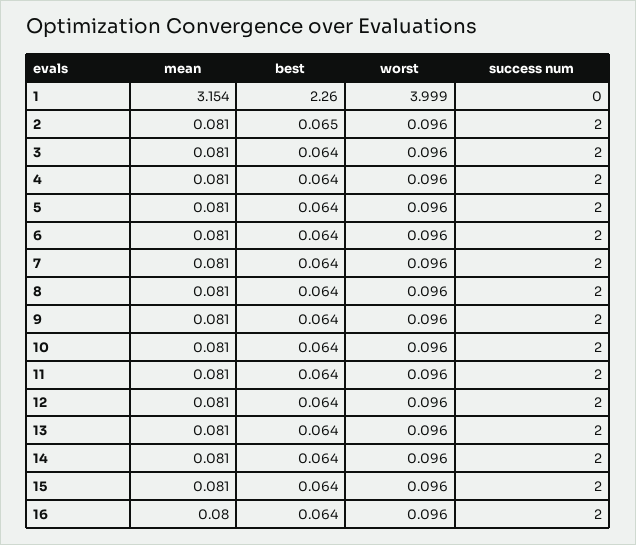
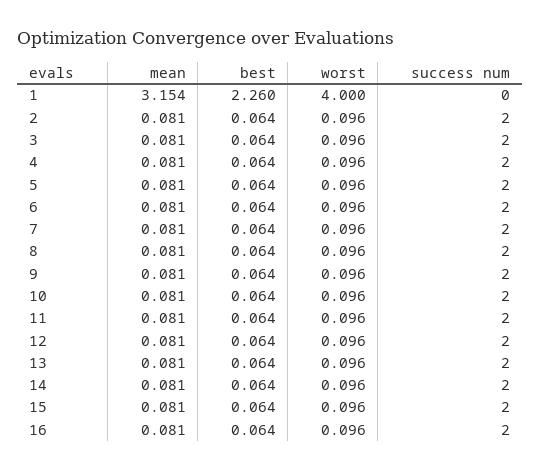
  {
    "mean": {
      "1": 3.154,
      "2": 0.081,
      "3": 0.081,
      "4": 0.081,
      "5": 0.081,
      "6": 0.081,
      "7": 0.081,
      "8": 0.081,
      "9": 0.081,
      "10": 0.081,
      "11": 0.081,
      "12": 0.081,
      "13": 0.081,
      "14": 0.081,
      "15": 0.081,
-     "16": 0.08
+     "16": 0.081
    },
    "best": {
      "1": 2.26,
-     "2": 0.065,
+     "2": 0.064,
      "3": 0.064,
      "4": 0.064,
      "5": 0.064,
      "6": 0.064,
      "7": 0.064,
      "8": 0.064,
      "9": 0.064,
      "10": 0.064,
      "11": 0.064,
      "12": 0.064,
      "13": 0.064,
      "14": 0.064,
      "15": 0.064,
      "16": 0.064
    },
    "worst": {
-     "1": 3.999,
+     "1": 4,
      "2": 0.096,
      "3": 0.096,
      "4": 0.096,
      "5": 0.096,
      "6": 0.096,
      "7": 0.096,
      "8": 0.096,
      "9": 0.096,
      "10": 0.096,
      "11": 0.096,
      "12": 0.096,
      "13": 0.096,
      "14": 0.096,
      "15": 0.096,
      "16": 0.096
    },
    "success num": {
      "1": 0,
      "2": 2,
      "3": 2,
      "4": 2,
      "5": 2,
      "6": 2,
      "7": 2,
      "8": 2,
      "9": 2,
      "10": 2,
      "11": 2,
      "12": 2,
      "13": 2,
      "14": 2,
      "15": 2,
      "16": 2
    }
  }

